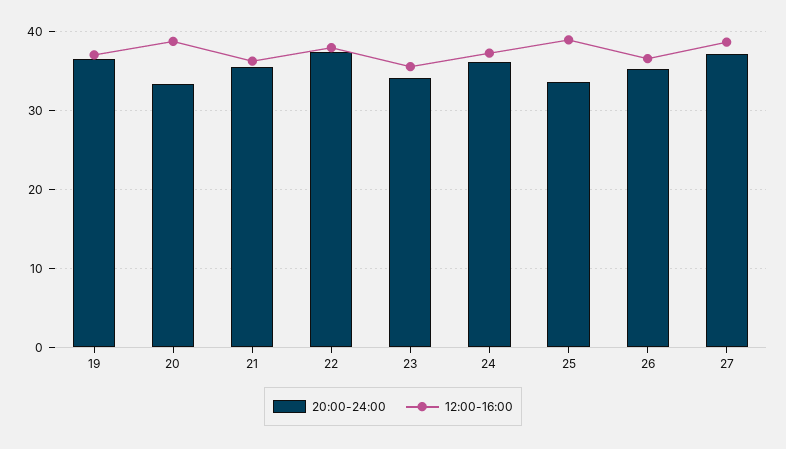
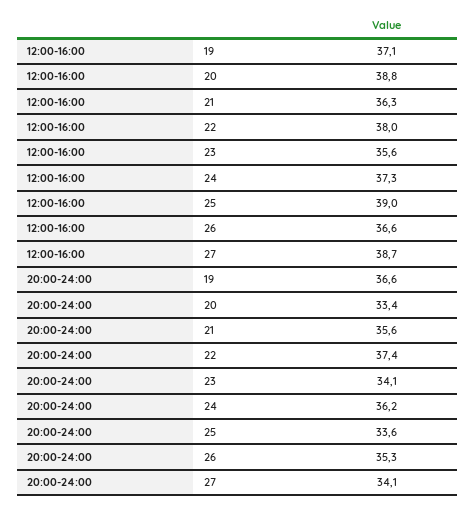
  {
    "20:00-24:00": {
      "19": 36.6,
      "20": 33.4,
      "21": 35.6,
      "22": 37.4,
      "23": 34.1,
      "24": 36.2,
      "25": 33.6,
      "26": 35.3,
-     "27": 37
+     "27": 34.1
    },
    "12:00-16:00": {
      "19": 37.1,
      "20": 38.8,
      "21": 36.3,
      "22": 38,
      "23": 35.6,
      "24": 37.3,
      "25": 39,
      "26": 36.6,
      "27": 38.7
    }
  }

